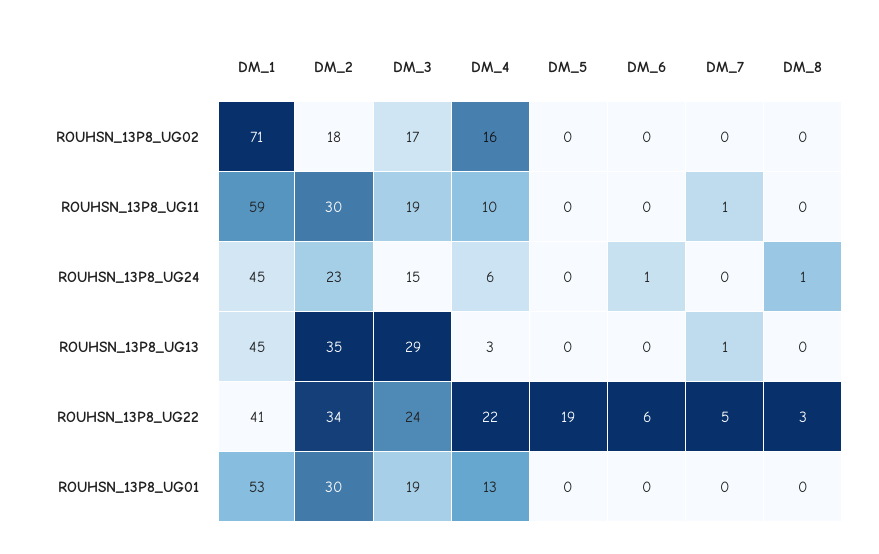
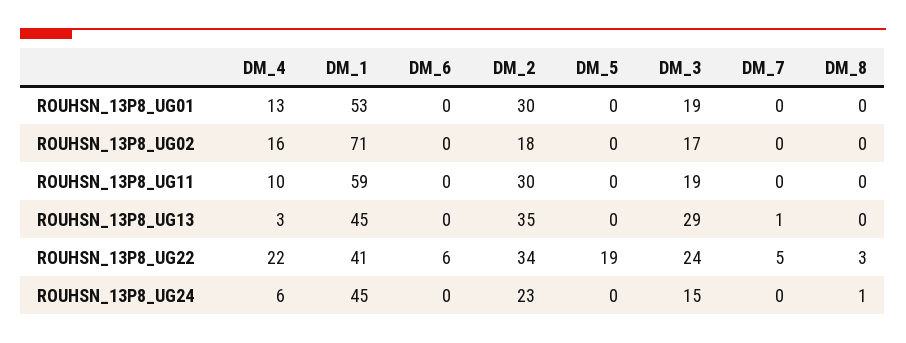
  {
    "DM_1": {
      "ROUHSN_13P8_UG02": 71,
      "ROUHSN_13P8_UG11": 59,
      "ROUHSN_13P8_UG24": 45,
      "ROUHSN_13P8_UG13": 45,
      "ROUHSN_13P8_UG22": 41,
      "ROUHSN_13P8_UG01": 53
    },
    "DM_2": {
      "ROUHSN_13P8_UG02": 18,
      "ROUHSN_13P8_UG11": 30,
      "ROUHSN_13P8_UG24": 23,
      "ROUHSN_13P8_UG13": 35,
      "ROUHSN_13P8_UG22": 34,
      "ROUHSN_13P8_UG01": 30
    },
    "DM_3": {
      "ROUHSN_13P8_UG02": 17,
      "ROUHSN_13P8_UG11": 19,
      "ROUHSN_13P8_UG24": 15,
      "ROUHSN_13P8_UG13": 29,
      "ROUHSN_13P8_UG22": 24,
      "ROUHSN_13P8_UG01": 19
    },
    "DM_4": {
      "ROUHSN_13P8_UG02": 16,
      "ROUHSN_13P8_UG11": 10,
      "ROUHSN_13P8_UG24": 6,
      "ROUHSN_13P8_UG13": 3,
      "ROUHSN_13P8_UG22": 22,
      "ROUHSN_13P8_UG01": 13
    },
    "DM_5": {
      "ROUHSN_13P8_UG02": 0,
      "ROUHSN_13P8_UG11": 0,
      "ROUHSN_13P8_UG24": 0,
      "ROUHSN_13P8_UG13": 0,
      "ROUHSN_13P8_UG22": 19,
      "ROUHSN_13P8_UG01": 0
    },
    "DM_6": {
      "ROUHSN_13P8_UG02": 0,
      "ROUHSN_13P8_UG11": 0,
-     "ROUHSN_13P8_UG24": 1,
+     "ROUHSN_13P8_UG24": 0,
      "ROUHSN_13P8_UG13": 0,
      "ROUHSN_13P8_UG22": 6,
      "ROUHSN_13P8_UG01": 0
    },
    "DM_7": {
      "ROUHSN_13P8_UG02": 0,
-     "ROUHSN_13P8_UG11": 1,
+     "ROUHSN_13P8_UG11": 0,
      "ROUHSN_13P8_UG24": 0,
      "ROUHSN_13P8_UG13": 1,
      "ROUHSN_13P8_UG22": 5,
      "ROUHSN_13P8_UG01": 0
    },
    "DM_8": {
      "ROUHSN_13P8_UG02": 0,
      "ROUHSN_13P8_UG11": 0,
      "ROUHSN_13P8_UG24": 1,
      "ROUHSN_13P8_UG13": 0,
      "ROUHSN_13P8_UG22": 3,
      "ROUHSN_13P8_UG01": 0
    }
  }

